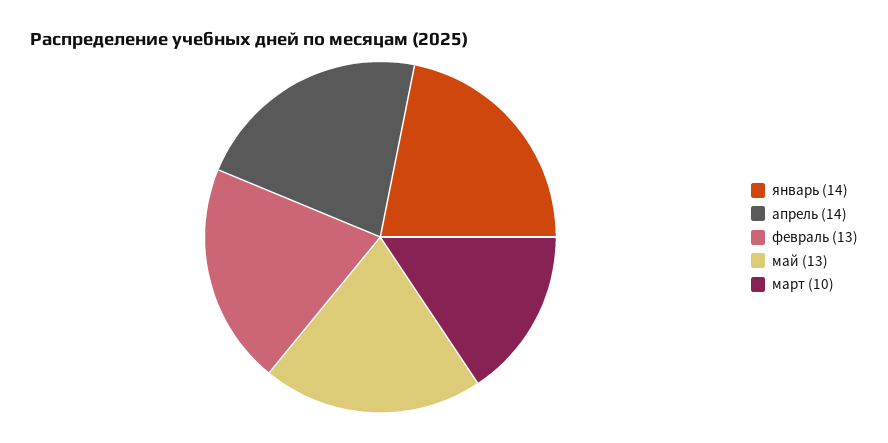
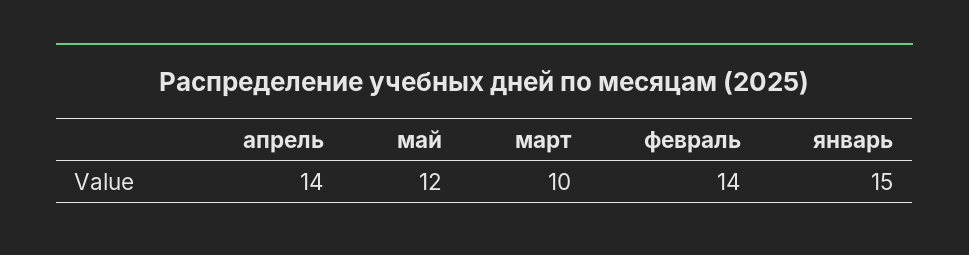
  {
-   "январь": 14,
+   "январь": 15,
    "апрель": 14,
-   "февраль": 13,
+   "февраль": 14,
-   "май": 13,
+   "май": 12,
    "март": 10
  }

